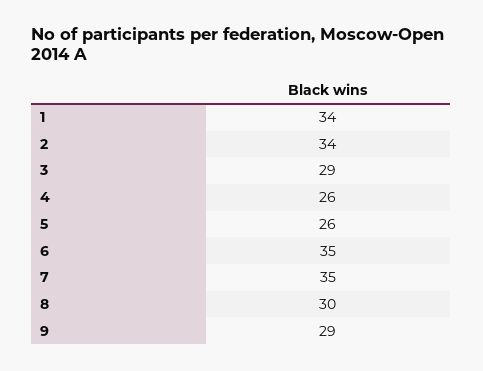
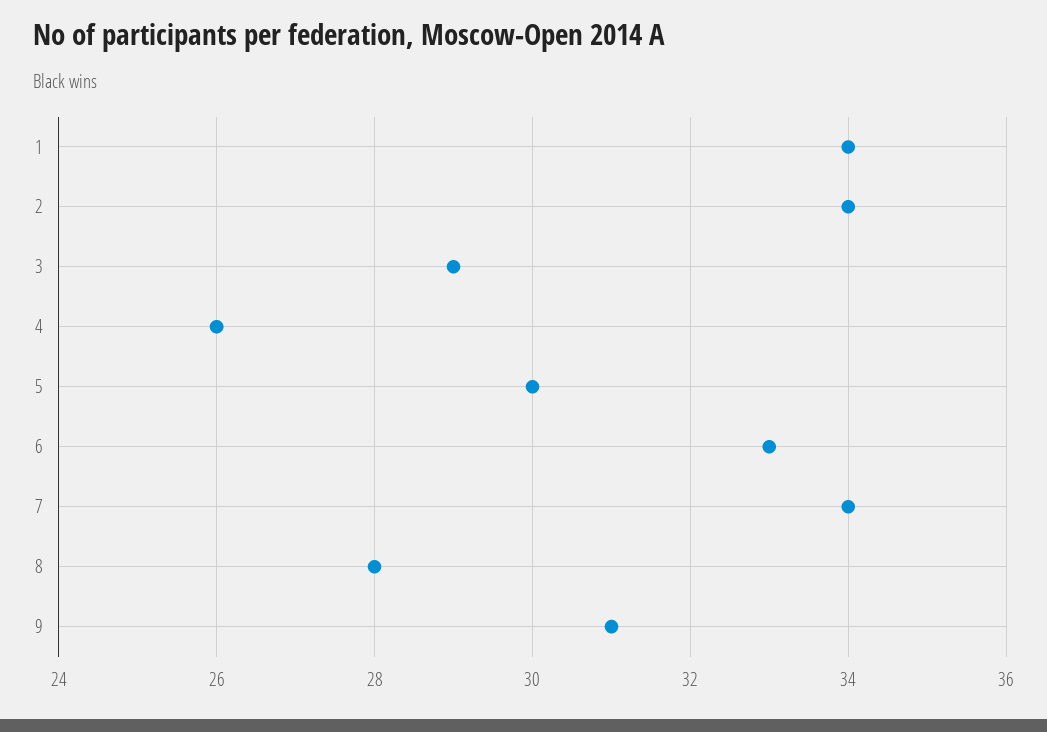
  {
    "1": 34,
    "2": 34,
    "3": 29,
    "4": 26,
-   "5": 26,
+   "5": 30,
-   "6": 35,
+   "6": 33,
-   "7": 35,
+   "7": 34,
-   "8": 30,
+   "8": 28,
-   "9": 29
+   "9": 31
  }

